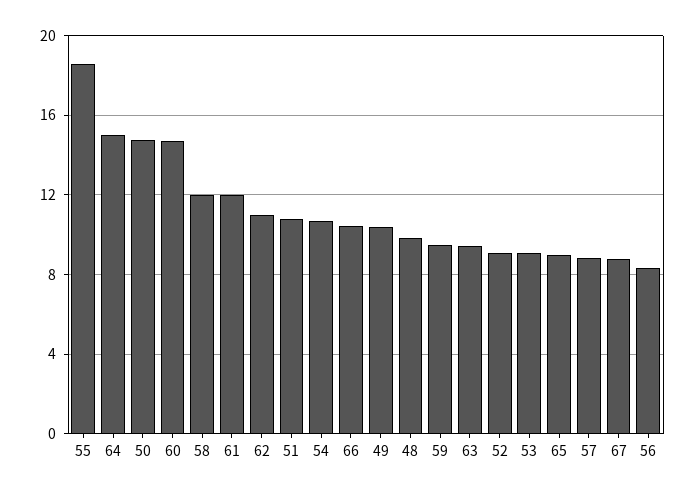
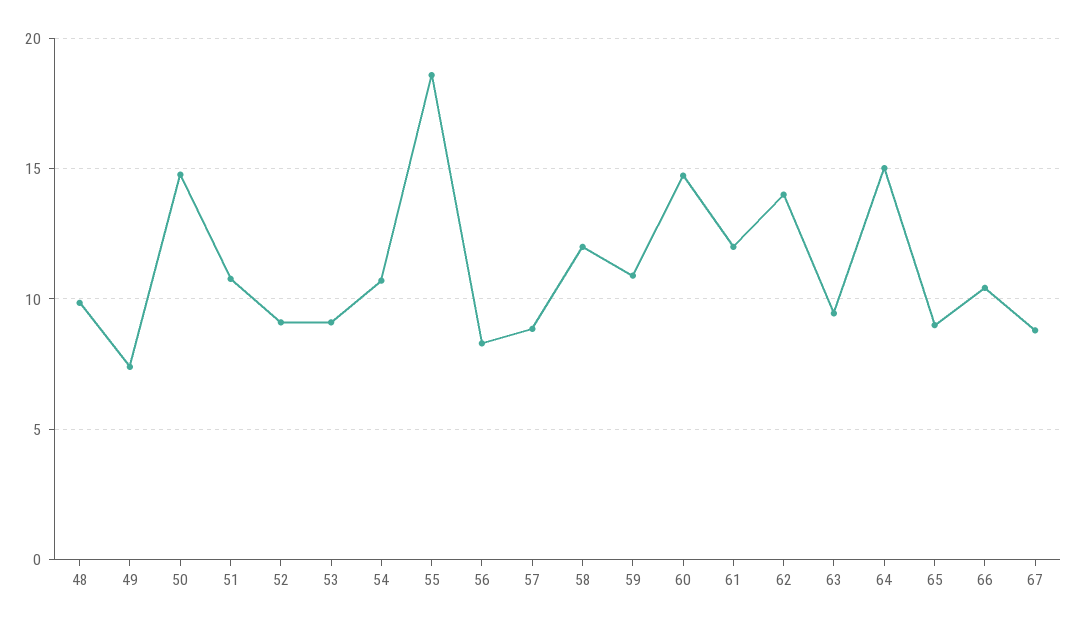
  {
    "55": 18.5,
    "64": 15,
    "50": 15,
    "60": 14.5,
    "58": 12,
    "61": 12,
-   "62": 11,
+   "62": 14,
    "51": 11,
    "54": 10.5,
    "66": 10.5,
-   "49": 10.5,
+   "49": 7.5,
    "48": 10,
-   "59": 9.5,
+   "59": 11,
    "63": 9.5,
    "52": 9,
    "53": 9,
    "65": 9,
    "57": 9,
    "67": 9,
    "56": 8.5
  }

